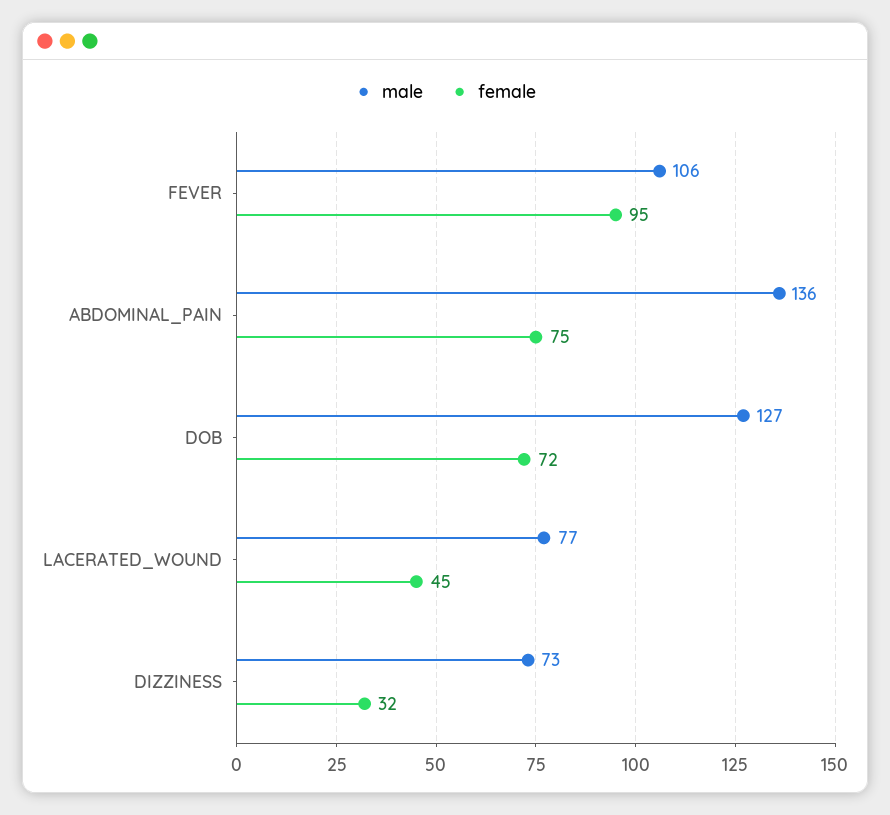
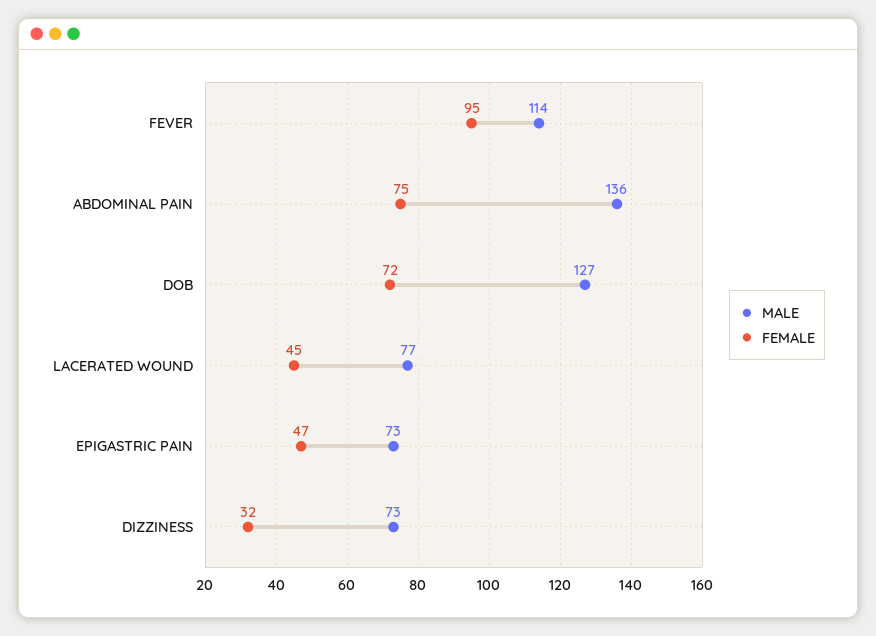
  {
    "male": {
-     "FEVER": 106,
+     "FEVER": 114,
      "ABDOMINAL_PAIN": 136,
      "DOB": 127,
      "LACERATED_WOUND": 77,
-     "DIZZINESS": 73
+     "DIZZINESS": 73,
+     "EPIGASTRIC PAIN": 73
    },
    "female": {
      "FEVER": 95,
      "ABDOMINAL_PAIN": 75,
      "DOB": 72,
      "LACERATED_WOUND": 45,
-     "DIZZINESS": 32
+     "DIZZINESS": 32,
+     "EPIGASTRIC PAIN": 47
    }
  }

